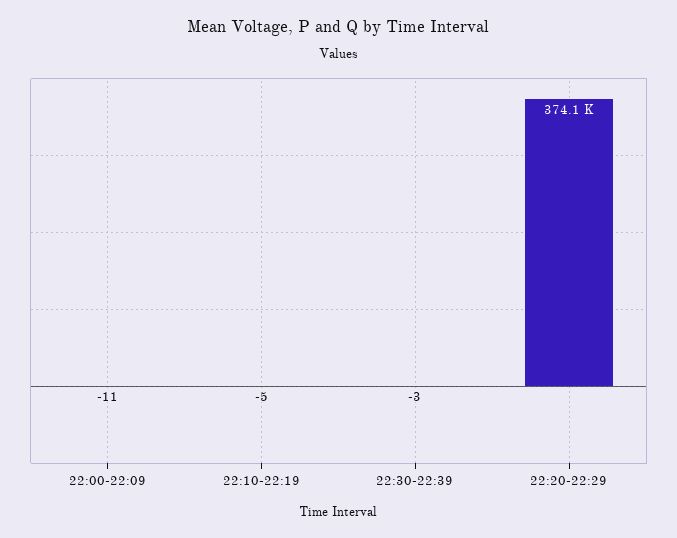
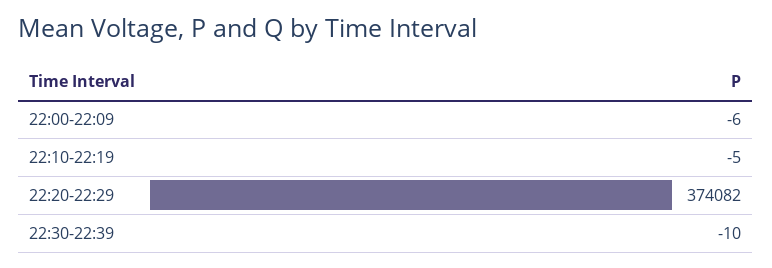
  {
-   "22:00-22:09": -11,
+   "22:00-22:09": -6,
    "22:10-22:19": -5,
-   "22:30-22:39": -3,
+   "22:30-22:39": -10,
    "22:20-22:29": 374082
  }

